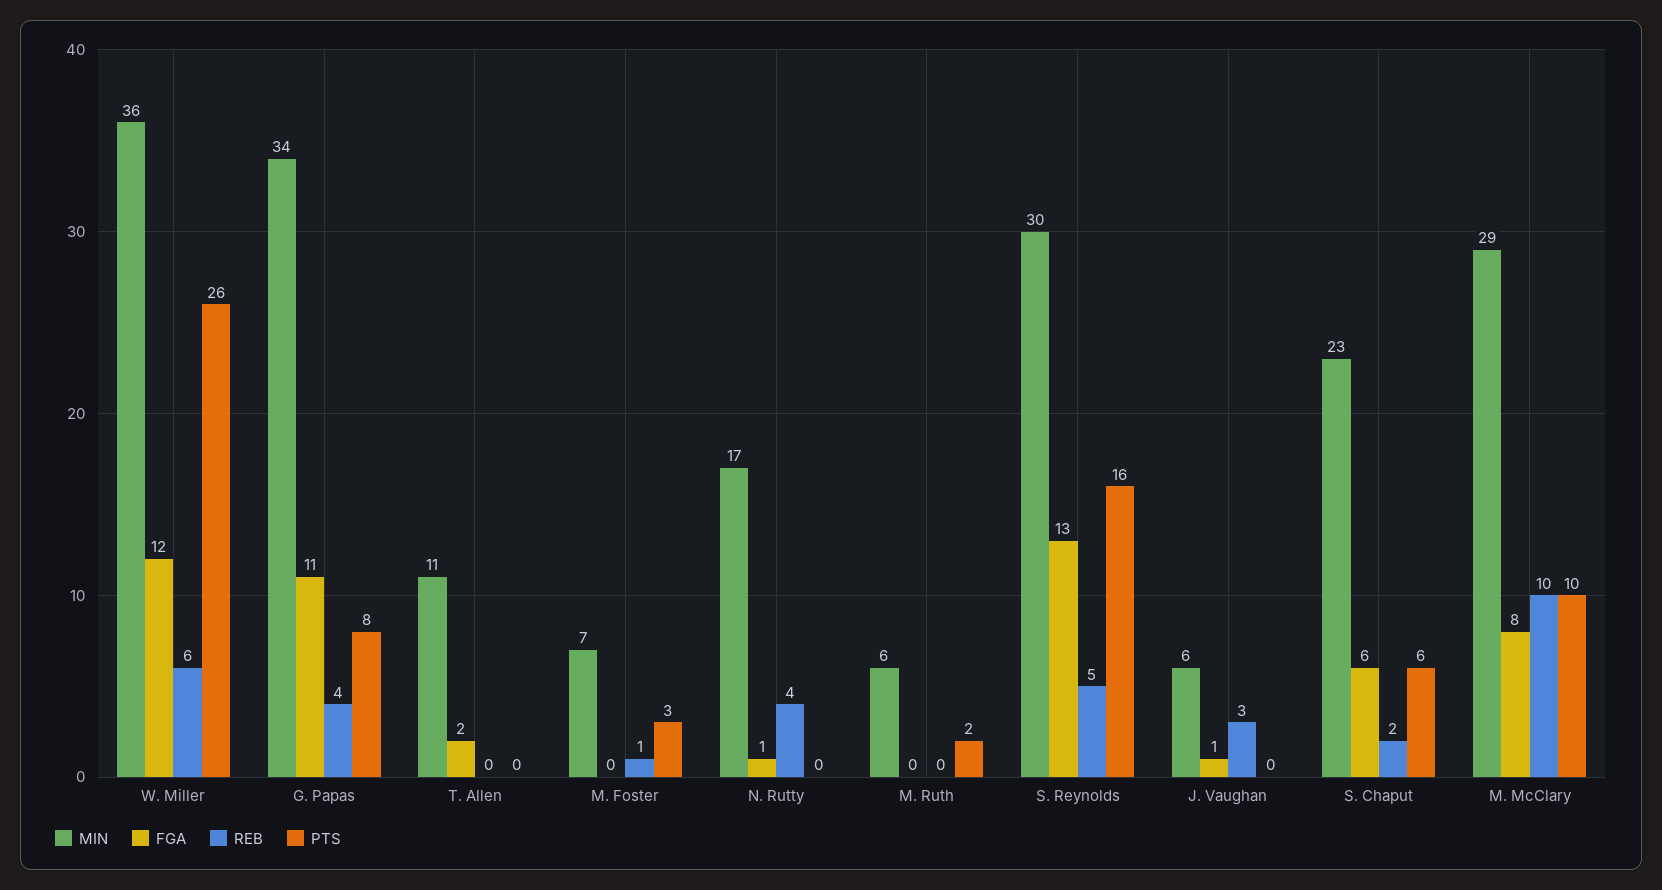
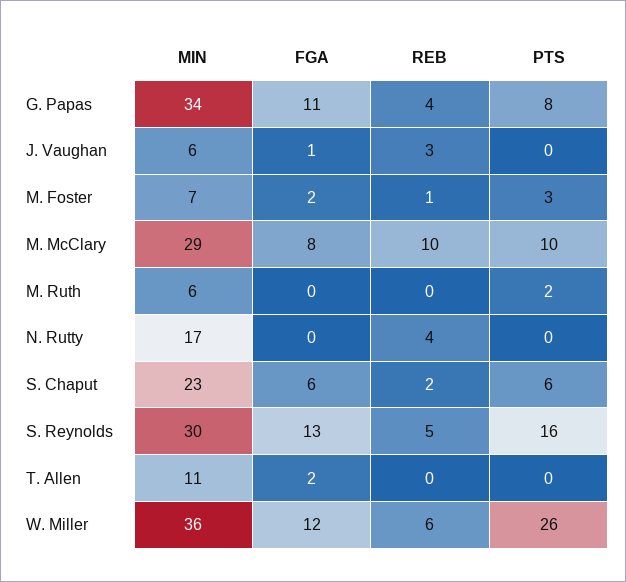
  {
    "MIN": {
      "W. Miller": 36,
      "G. Papas": 34,
      "T. Allen": 11,
      "M. Foster": 7,
      "N. Rutty": 17,
      "M. Ruth": 6,
      "S. Reynolds": 30,
      "J. Vaughan": 6,
      "S. Chaput": 23,
      "M. McClary": 29
    },
    "FGA": {
      "W. Miller": 12,
      "G. Papas": 11,
      "T. Allen": 2,
-     "M. Foster": 0,
+     "M. Foster": 2,
-     "N. Rutty": 1,
+     "N. Rutty": 0,
      "M. Ruth": 0,
      "S. Reynolds": 13,
      "J. Vaughan": 1,
      "S. Chaput": 6,
      "M. McClary": 8
    },
    "REB": {
      "W. Miller": 6,
      "G. Papas": 4,
      "T. Allen": 0,
      "M. Foster": 1,
      "N. Rutty": 4,
      "M. Ruth": 0,
      "S. Reynolds": 5,
      "J. Vaughan": 3,
      "S. Chaput": 2,
      "M. McClary": 10
    },
    "PTS": {
      "W. Miller": 26,
      "G. Papas": 8,
      "T. Allen": 0,
      "M. Foster": 3,
      "N. Rutty": 0,
      "M. Ruth": 2,
      "S. Reynolds": 16,
      "J. Vaughan": 0,
      "S. Chaput": 6,
      "M. McClary": 10
    }
  }

